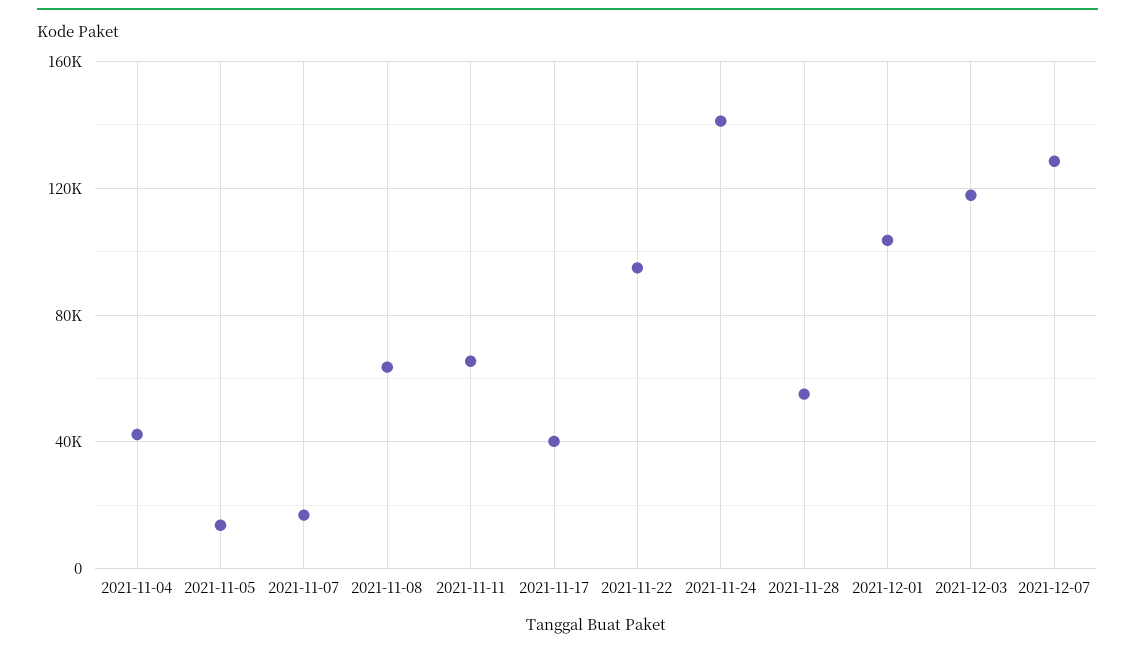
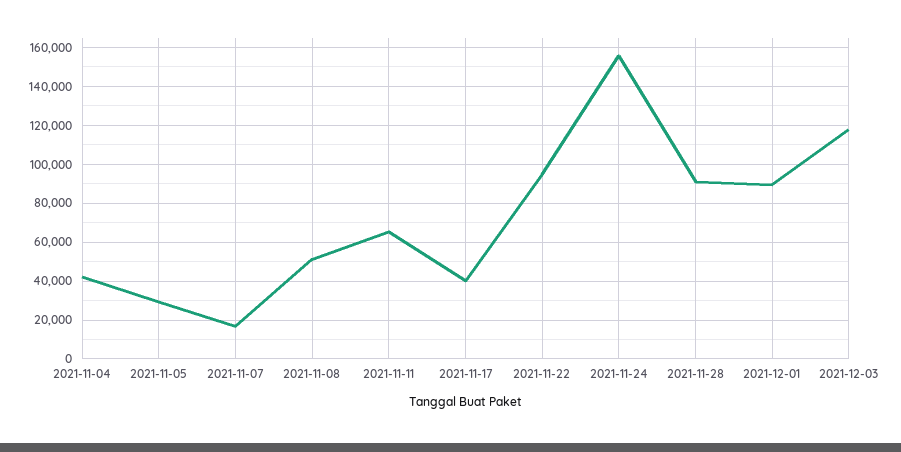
  {
    "2021-11-04": 40000,
-   "2021-11-05": 15000,
+   "2021-11-05": 30000,
    "2021-11-07": 15000,
-   "2021-11-08": 65000,
+   "2021-11-08": 50000,
    "2021-11-11": 65000,
    "2021-11-17": 40000,
    "2021-11-22": 95000,
-   "2021-11-24": 140000,
+   "2021-11-24": 155000,
-   "2021-11-28": 55000,
+   "2021-11-28": 90000,
-   "2021-12-01": 105000,
+   "2021-12-01": 90000,
-   "2021-12-03": 120000,
+   "2021-12-03": 120000
-   "2021-12-07": 130000
  }

